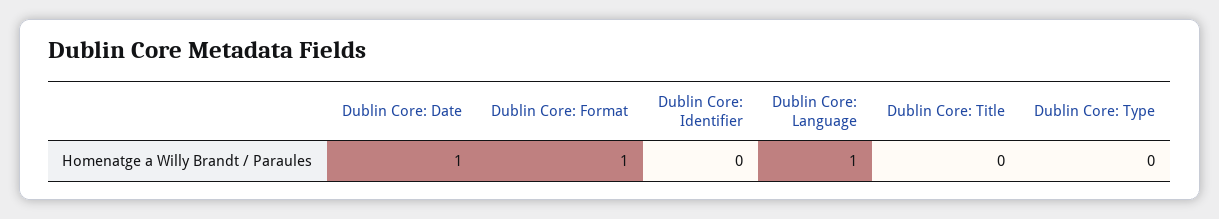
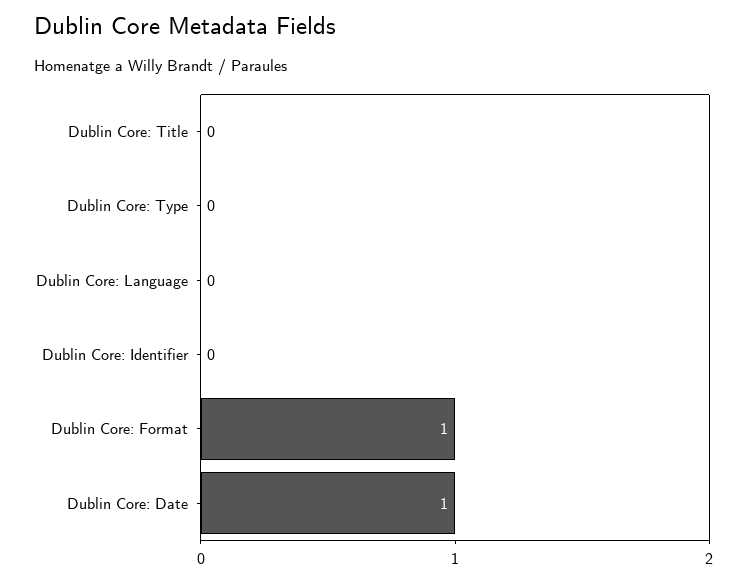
  {
    "Dublin Core: Date": 1,
    "Dublin Core: Format": 1,
    "Dublin Core: Identifier": 0,
-   "Dublin Core: Language": 1,
+   "Dublin Core: Language": 0,
    "Dublin Core: Title": 0,
    "Dublin Core: Type": 0
  }

